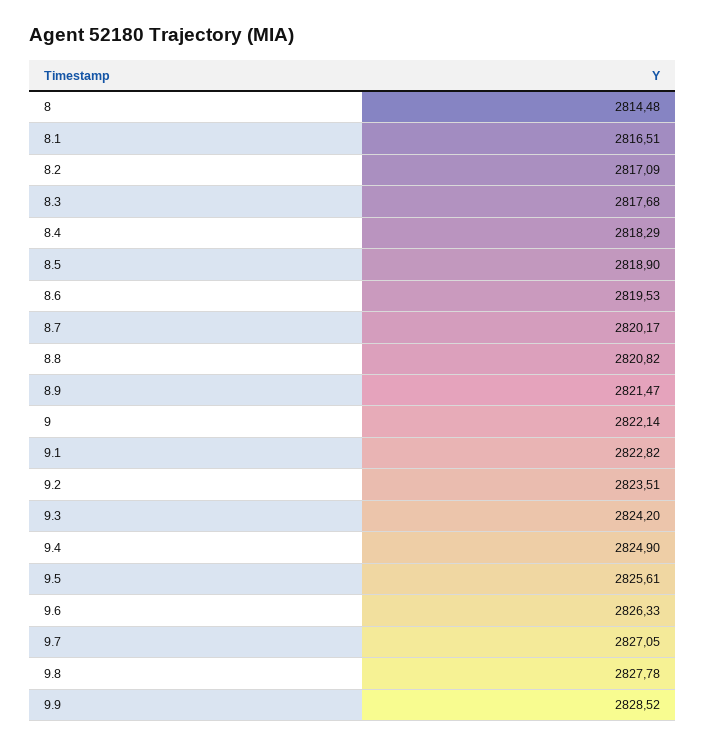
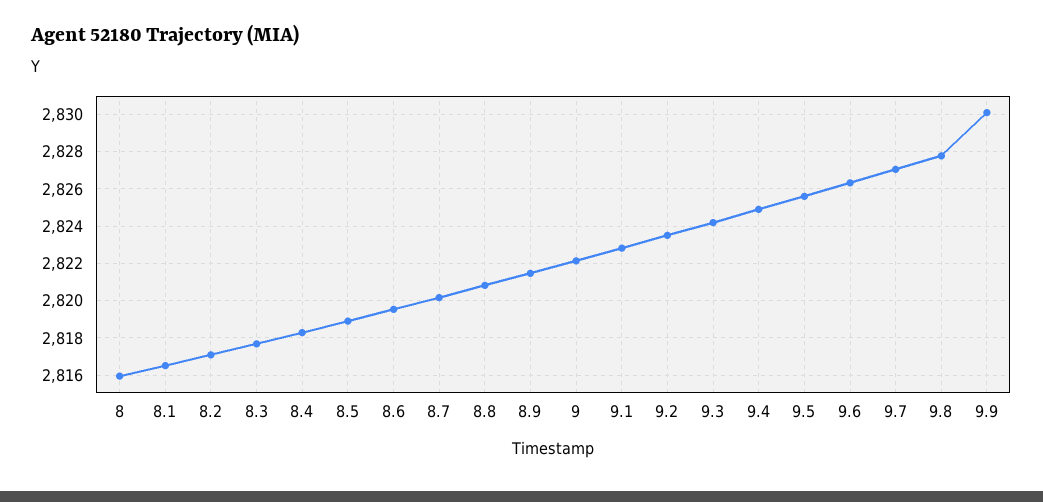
  {
-   "8": 2814.48,
+   "8": 2816,
    "8.1": 2816.51,
    "8.2": 2817.09,
    "8.3": 2817.68,
    "8.4": 2818.29,
    "8.5": 2818.9,
    "8.6": 2819.53,
    "8.7": 2820.17,
    "8.8": 2820.82,
    "8.9": 2821.47,
    "9": 2822.14,
    "9.1": 2822.82,
    "9.2": 2823.51,
    "9.3": 2824.2,
    "9.4": 2824.9,
    "9.5": 2825.61,
    "9.6": 2826.33,
    "9.7": 2827.05,
    "9.8": 2827.78,
-   "9.9": 2828.52
+   "9.9": 2830
  }

